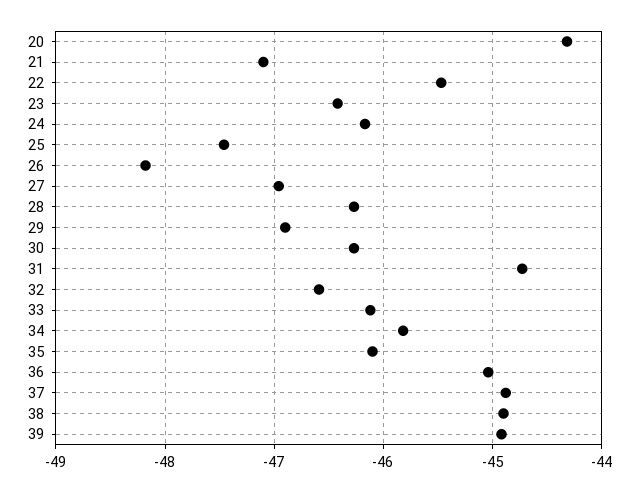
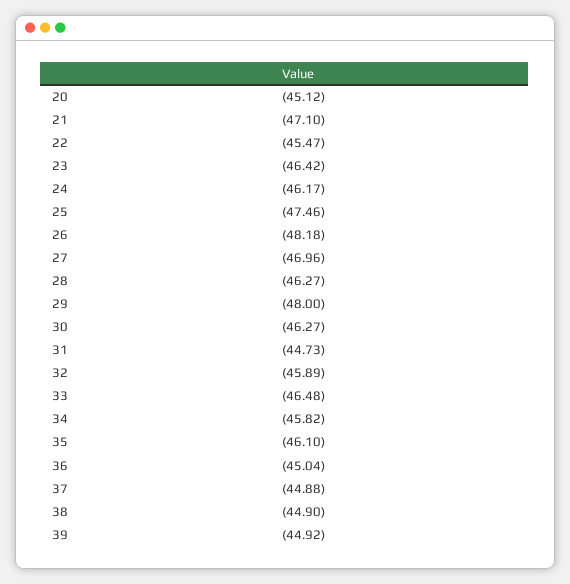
  {
-   "20": -44.3,
+   "20": -45.12,
    "21": -47.1,
    "22": -45.47,
    "23": -46.42,
    "24": -46.17,
    "25": -47.46,
    "26": -48.18,
    "27": -46.96,
    "28": -46.27,
-   "29": -46.9,
+   "29": -48,
    "30": -46.27,
    "31": -44.73,
-   "32": -46.6,
+   "32": -45.89,
-   "33": -46.1,
+   "33": -46.48,
    "34": -45.82,
    "35": -46.1,
    "36": -45.04,
    "37": -44.88,
    "38": -44.9,
    "39": -44.92
  }

